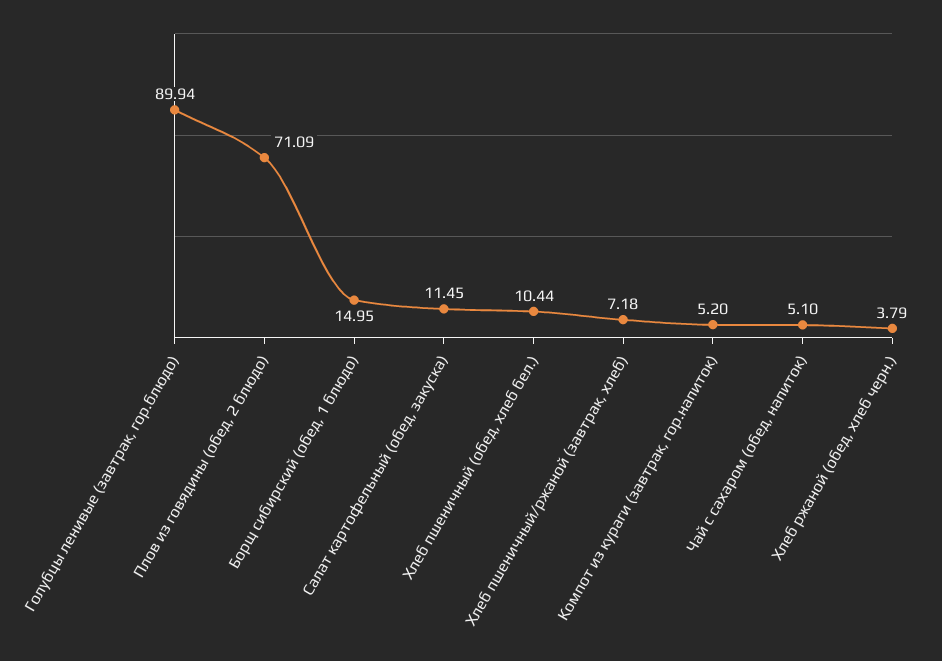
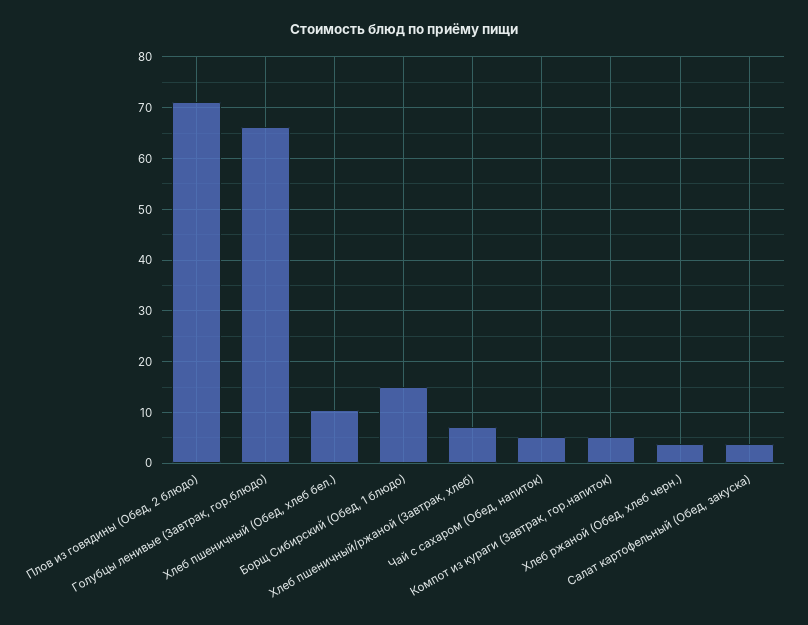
  {
-   "Голубцы ленивые (завтрак, гор.блюдо)": 89.94,
+   "Голубцы ленивые (завтрак, гор.блюдо)": 66,
    "Плов из говядины (обед, 2 блюдо)": 71.09,
    "Борщ сибирский (обед, 1 блюдо)": 14.95,
-   "Салат картофельный (обед, закуска)": 11.45,
+   "Салат картофельный (обед, закуска)": 4,
    "Хлеб пшеничный (обед, хлеб бел.)": 10.44,
    "Хлеб пшеничный/ржаной (завтрак, хлеб)": 7.18,
    "Компот из кураги (завтрак, гор.напиток)": 5.2,
    "Чай с сахаром (обед, напиток)": 5.1,
    "Хлеб ржаной (обед, хлеб черн.)": 3.79
  }

